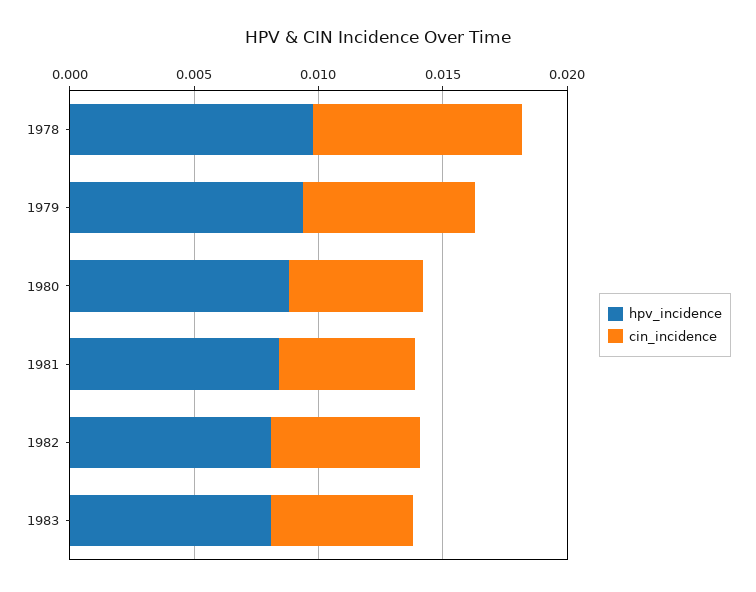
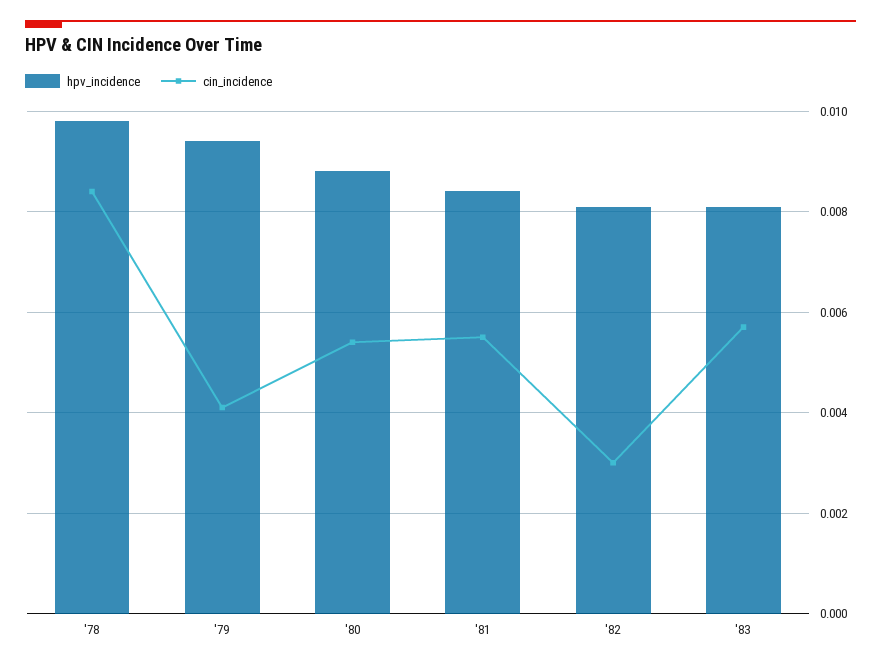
  {
    "hpv_incidence": {
      "1978": 0.01,
      "1979": 0.0095,
      "1980": 0.009,
      "1981": 0.0085,
      "1982": 0.008,
      "1983": 0.008
    },
    "cin_incidence": {
      "1978": 0.0085,
-     "1979": 0.007,
+     "1979": 0.004,
      "1980": 0.0055,
      "1981": 0.0055,
-     "1982": 0.006,
+     "1982": 0.003,
      "1983": 0.0055
    }
  }

